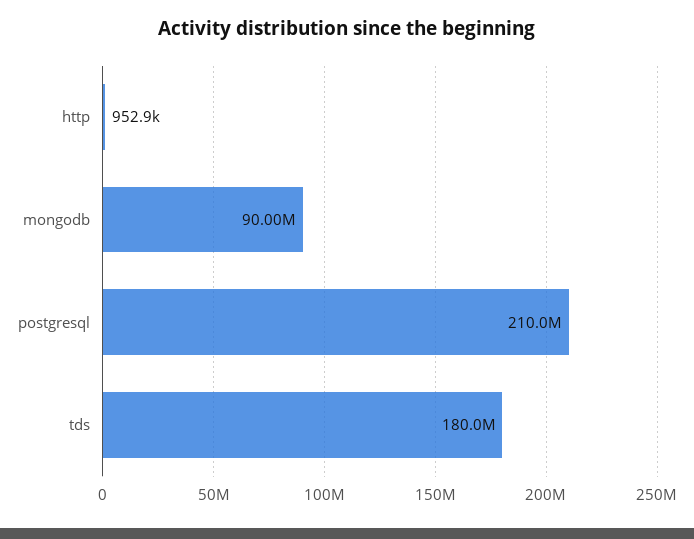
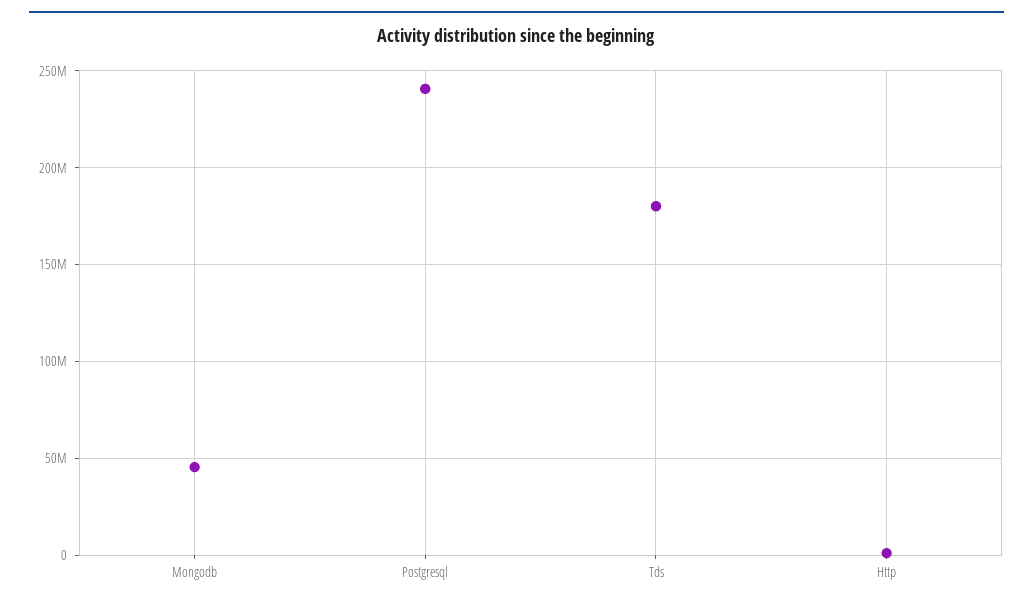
  {
    "http": 952900,
-   "mongodb": 90000000,
+   "mongodb": 45000000,
-   "postgresql": 210000000,
+   "postgresql": 240000000,
    "tds": 180000000
  }

